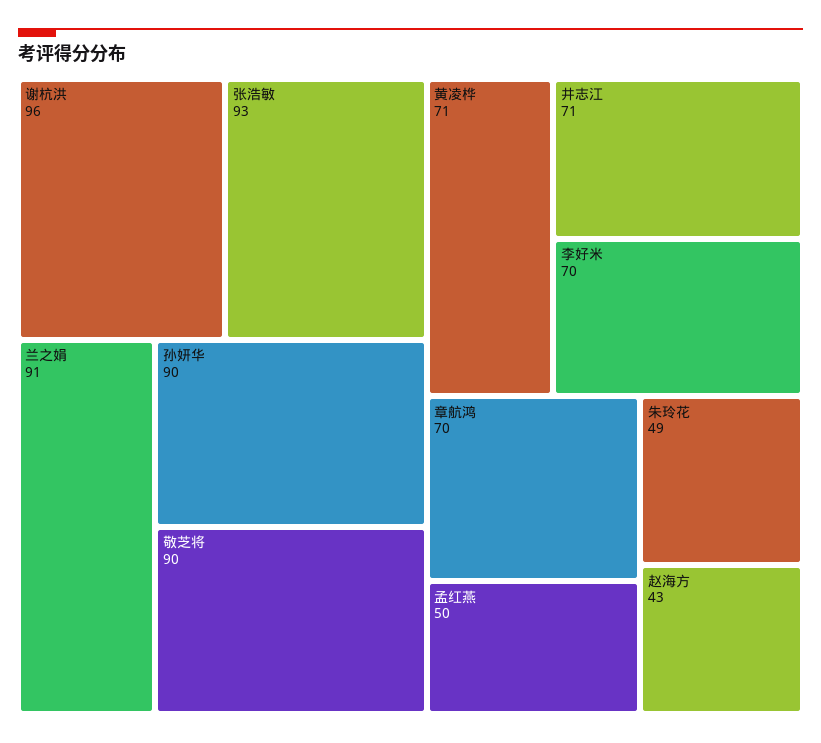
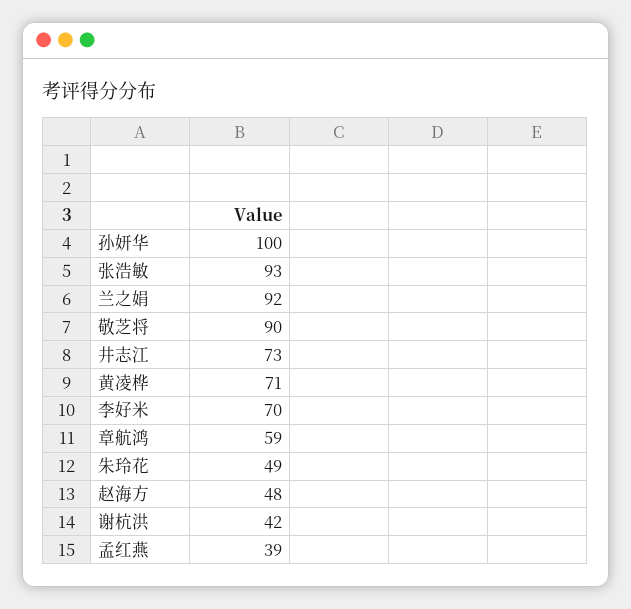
  {
-   "谢杭洪": 96,
+   "谢杭洪": 42,
    "张浩敏": 93,
-   "兰之娟": 91,
+   "兰之娟": 92,
-   "孙妍华": 90,
+   "孙妍华": 100,
    "敬芝将": 90,
    "黄凌桦": 71,
-   "井志江": 71,
+   "井志江": 73,
    "李好米": 70,
-   "章航鸿": 70,
+   "章航鸿": 59,
-   "孟红燕": 50,
+   "孟红燕": 39,
    "朱玲花": 49,
-   "赵海方": 43
+   "赵海方": 48
  }

